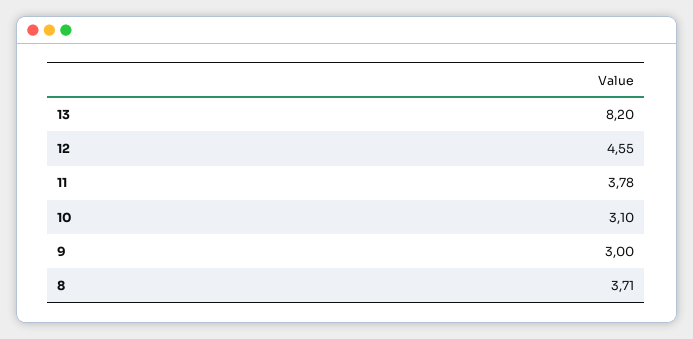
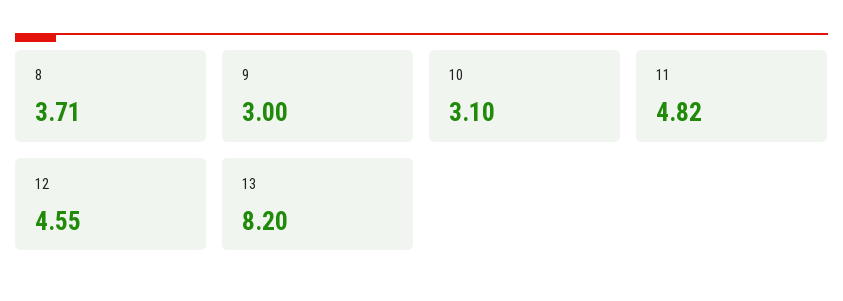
  {
    "13": 8.2,
    "12": 4.55,
-   "11": 3.78,
+   "11": 4.82,
    "10": 3.1,
    "9": 3,
    "8": 3.71
  }

